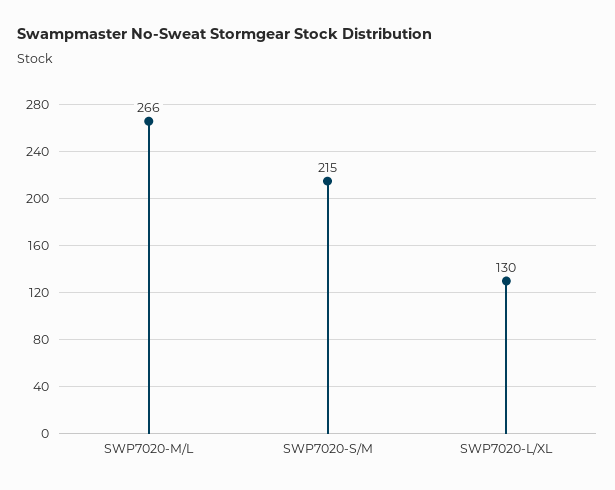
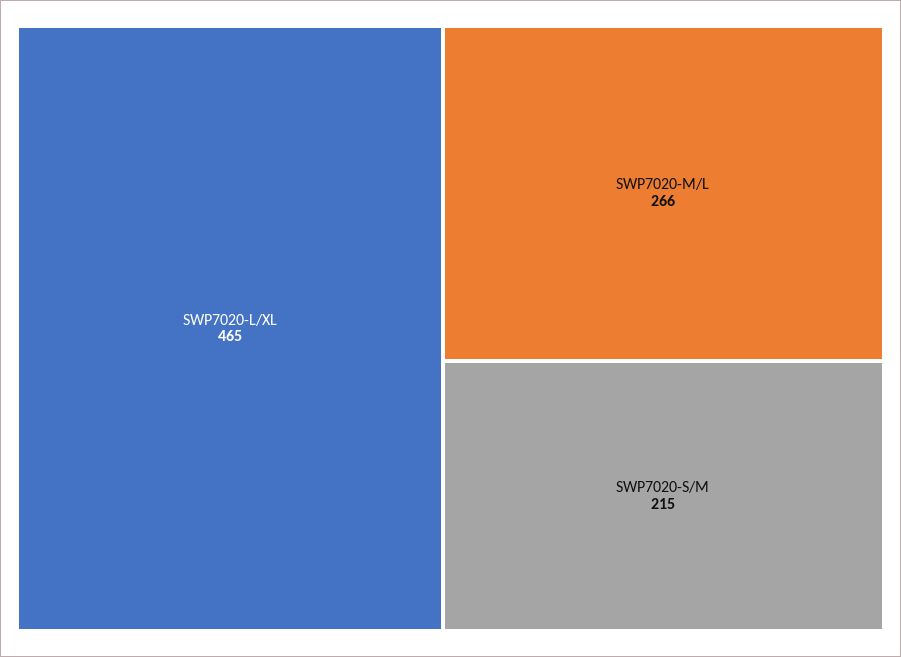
  {
    "SWP7020-M/L": 266,
    "SWP7020-S/M": 215,
-   "SWP7020-L/XL": 130
+   "SWP7020-L/XL": 465
  }

